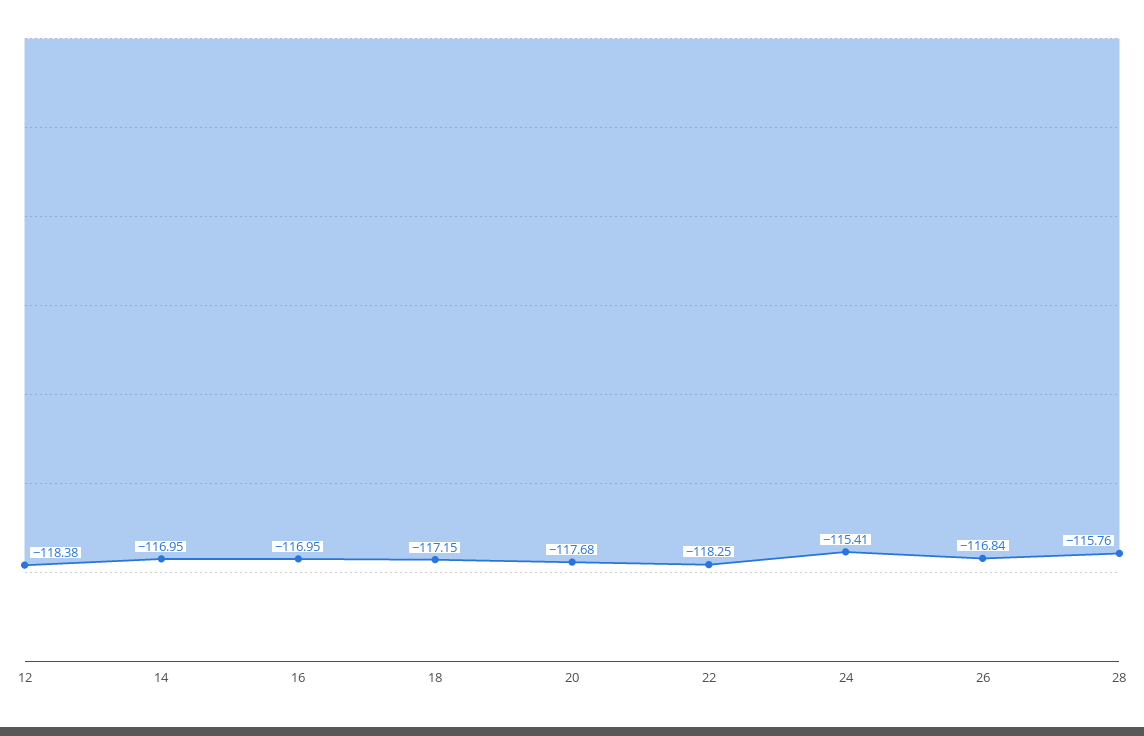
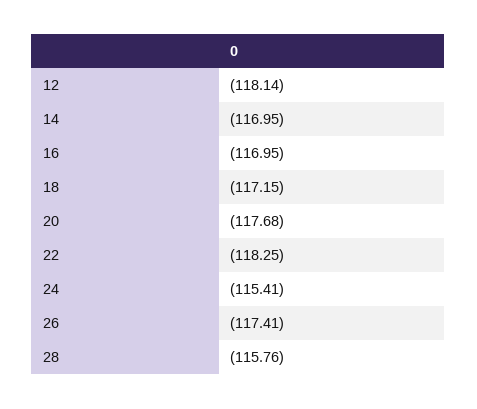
  {
-   "12": -118.38,
+   "12": -118.14,
    "14": -116.95,
    "16": -116.95,
    "18": -117.15,
    "20": -117.68,
    "22": -118.25,
    "24": -115.41,
-   "26": -116.84,
+   "26": -117.41,
    "28": -115.76
  }

